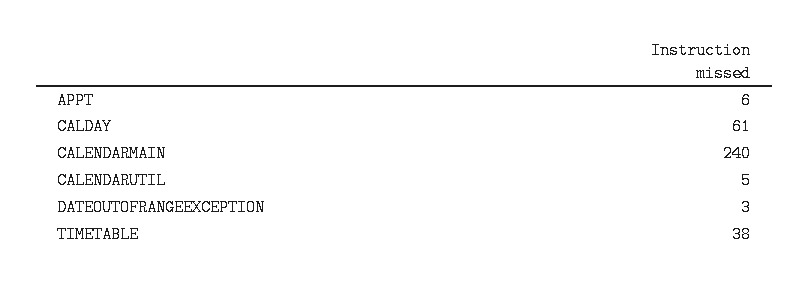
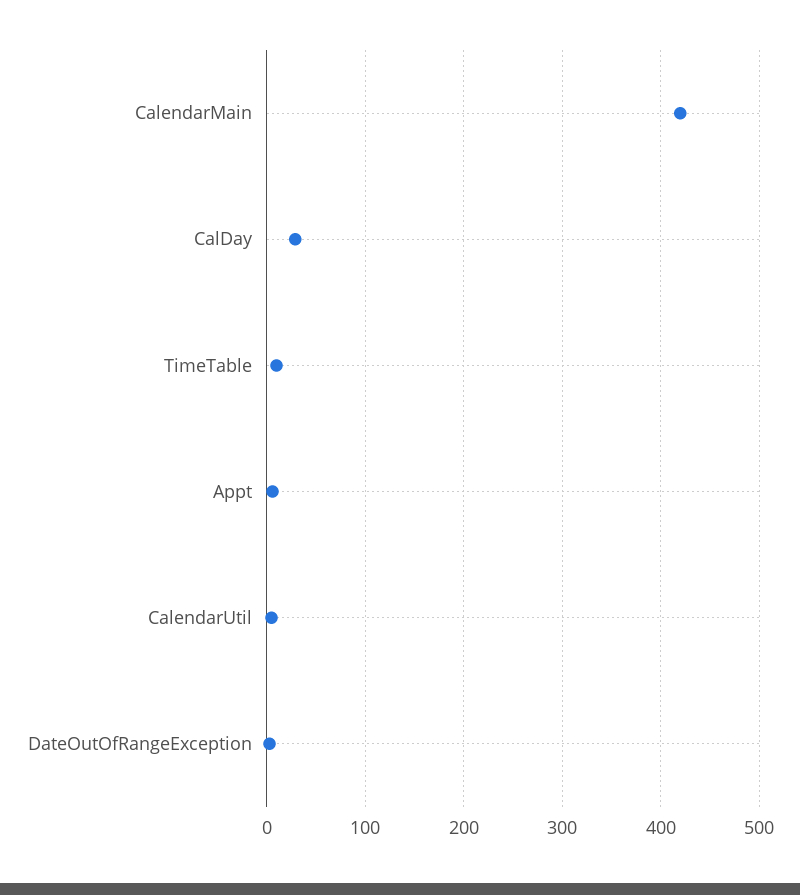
  {
    "APPT": 6,
-   "CALDAY": 61,
+   "CALDAY": 30,
-   "CALENDARMAIN": 240,
+   "CALENDARMAIN": 420,
    "CALENDARUTIL": 5,
    "DATEOUTOFRANGEEXCEPTION": 3,
-   "TIMETABLE": 38
+   "TIMETABLE": 10
  }

